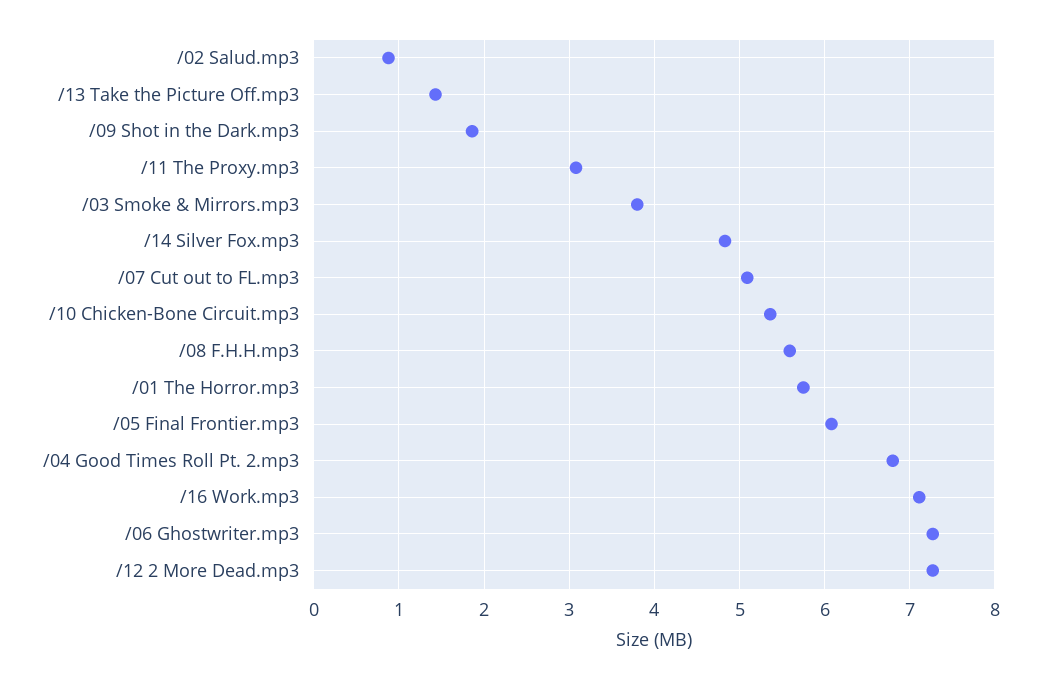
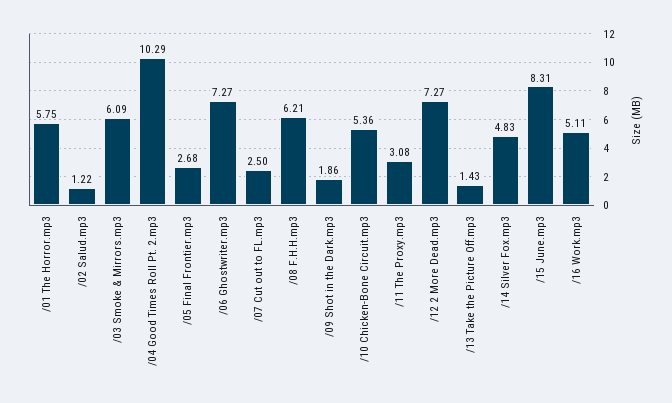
  {
-   "/02 Salud.mp3": 0.9,
+   "/02 Salud.mp3": 1.22,
    "/13 Take the Picture Off.mp3": 1.43,
    "/09 Shot in the Dark.mp3": 1.86,
    "/11 The Proxy.mp3": 3.08,
-   "/03 Smoke & Mirrors.mp3": 3.8,
+   "/03 Smoke & Mirrors.mp3": 6.09,
    "/14 Silver Fox.mp3": 4.83,
-   "/07 Cut out to FL.mp3": 5.1,
+   "/07 Cut out to FL.mp3": 2.5,
    "/10 Chicken-Bone Circuit.mp3": 5.36,
-   "/08 F.H.H.mp3": 5.6,
+   "/08 F.H.H.mp3": 6.21,
    "/01 The Horror.mp3": 5.75,
-   "/05 Final Frontier.mp3": 6.1,
+   "/05 Final Frontier.mp3": 2.68,
-   "/04 Good Times Roll Pt. 2.mp3": 6.8,
+   "/04 Good Times Roll Pt. 2.mp3": 10.29,
-   "/16 Work.mp3": 7.1,
+   "/16 Work.mp3": 5.11,
    "/06 Ghostwriter.mp3": 7.27,
-   "/12 2 More Dead.mp3": 7.27
+   "/12 2 More Dead.mp3": 7.27,
+   "/15 June.mp3": 8.31
  }

